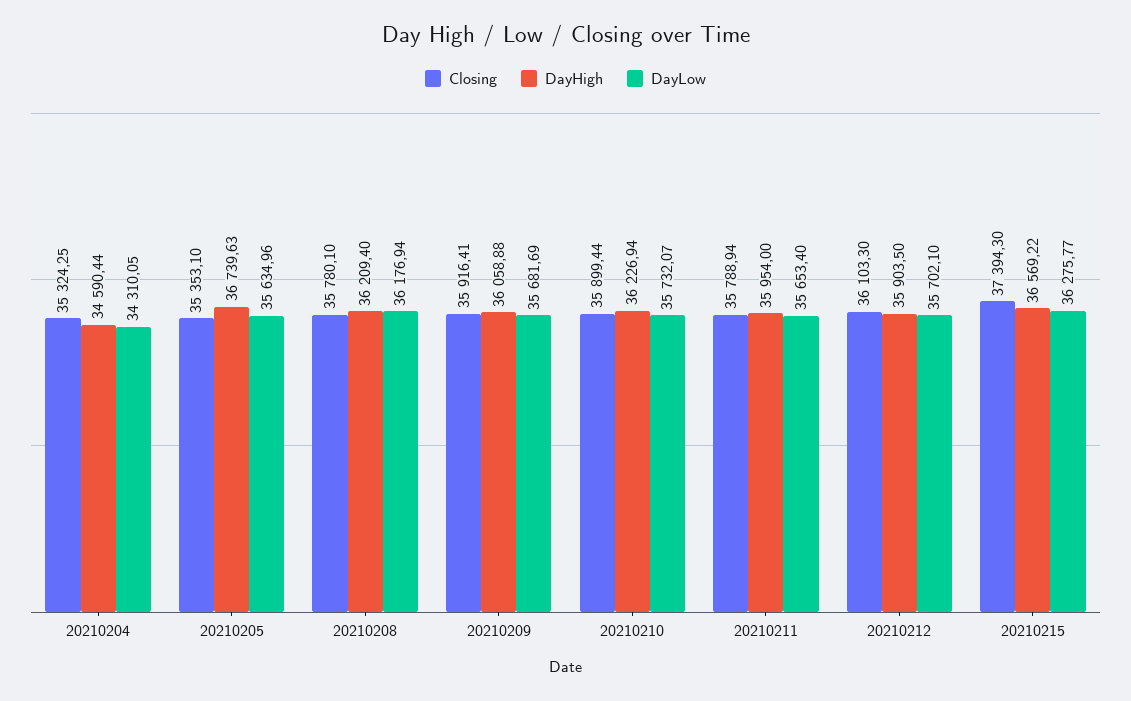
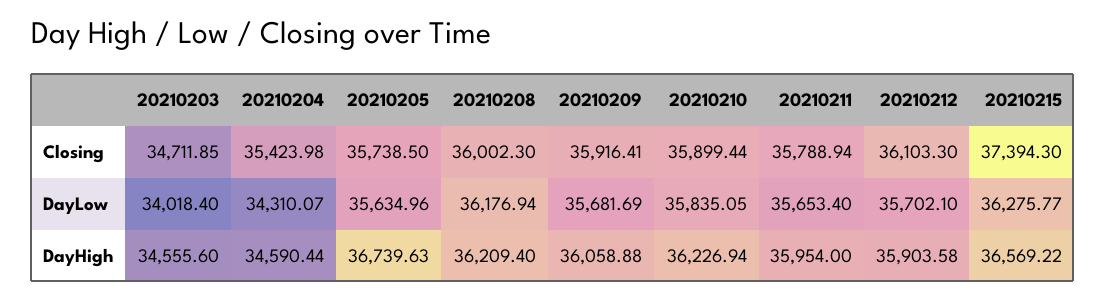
  {
    "Closing": {
-     "20210204": 35324.25,
+     "20210204": 35423.98,
-     "20210205": 35353.1,
+     "20210205": 35738.5,
-     "20210208": 35780.1,
+     "20210208": 36002.3,
      "20210209": 35916.41,
      "20210210": 35899.44,
      "20210211": 35788.94,
      "20210212": 36103.3,
-     "20210215": 37394.3
+     "20210215": 37394.3,
+     "20210203": 34711.85
    },
    "DayHigh": {
      "20210204": 34590.44,
      "20210205": 36739.63,
      "20210208": 36209.4,
      "20210209": 36058.88,
      "20210210": 36226.94,
      "20210211": 35954,
-     "20210212": 35903.5,
+     "20210212": 35903.58,
-     "20210215": 36569.22
+     "20210215": 36569.22,
+     "20210203": 34555.6
    },
    "DayLow": {
-     "20210204": 34310.05,
+     "20210204": 34310.07,
      "20210205": 35634.96,
      "20210208": 36176.94,
      "20210209": 35681.69,
-     "20210210": 35732.07,
+     "20210210": 35835.05,
      "20210211": 35653.4,
      "20210212": 35702.1,
-     "20210215": 36275.77
+     "20210215": 36275.77,
+     "20210203": 34018.4
    }
  }

